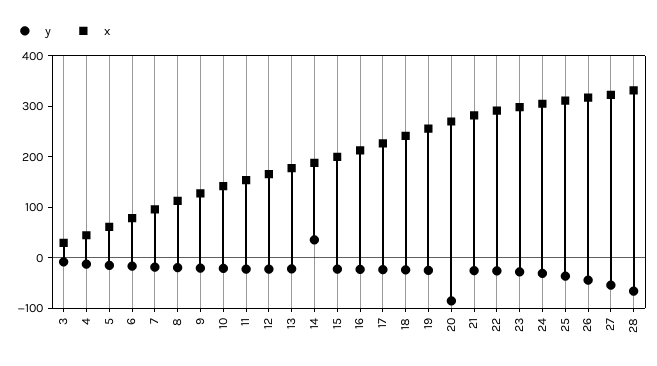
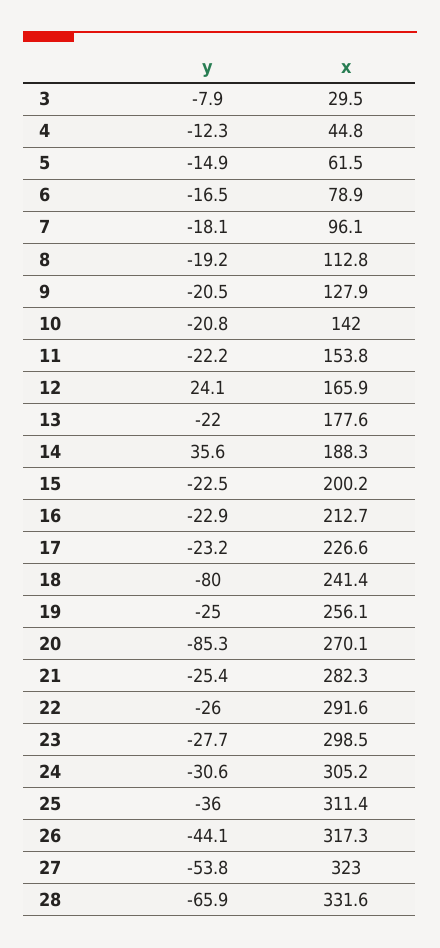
  {
    "y": {
      "3": -7.9,
      "4": -12.3,
      "5": -14.9,
      "6": -16.5,
      "7": -18.1,
      "8": -19.2,
      "9": -20.5,
      "10": -20.8,
      "11": -22.2,
-     "12": -20,
+     "12": 24.1,
      "13": -22,
      "14": 35.6,
      "15": -22.5,
      "16": -22.9,
      "17": -23.2,
-     "18": -20,
+     "18": -80,
      "19": -25,
      "20": -85.3,
      "21": -25.4,
      "22": -26,
      "23": -27.7,
      "24": -30.6,
      "25": -36,
      "26": -44.1,
      "27": -53.8,
      "28": -65.9
    },
    "x": {
      "3": 29.5,
      "4": 44.8,
      "5": 61.5,
      "6": 78.9,
      "7": 96.1,
      "8": 112.8,
      "9": 127.9,
      "10": 142,
      "11": 153.8,
      "12": 165.9,
      "13": 177.6,
      "14": 188.3,
      "15": 200.2,
      "16": 212.7,
      "17": 226.6,
      "18": 241.4,
      "19": 256.1,
      "20": 270.1,
      "21": 282.3,
      "22": 291.6,
      "23": 298.5,
      "24": 305.2,
      "25": 311.4,
      "26": 317.3,
      "27": 323,
      "28": 331.6
    }
  }

